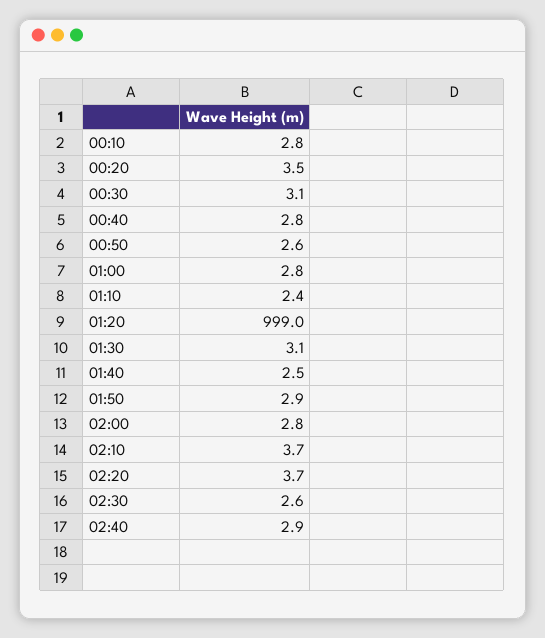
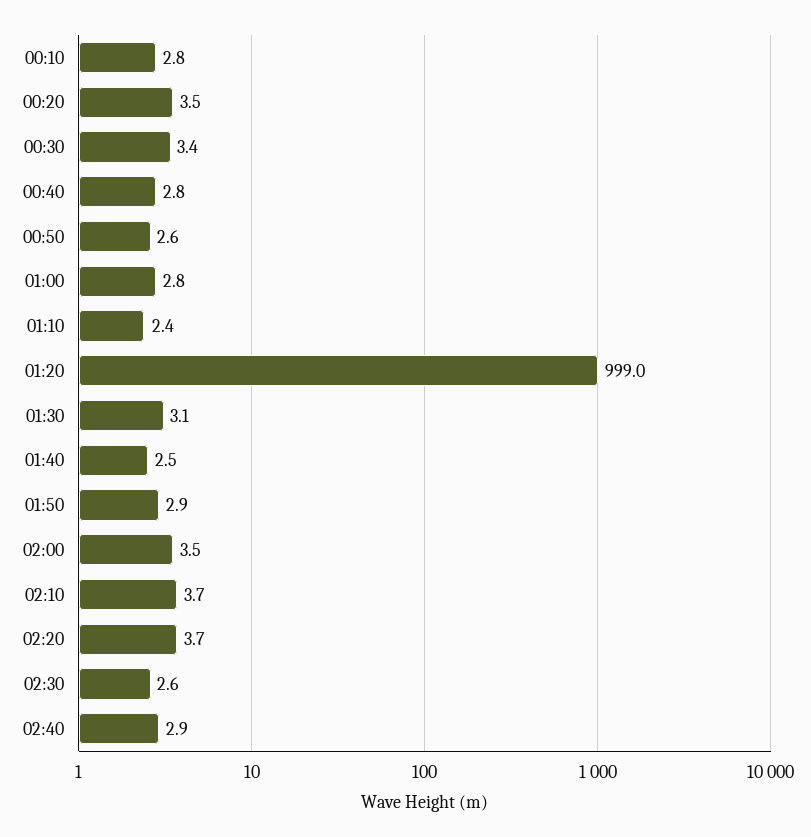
  {
    "00:10": 2.8,
    "00:20": 3.5,
-   "00:30": 3.1,
+   "00:30": 3.4,
    "00:40": 2.8,
    "00:50": 2.6,
    "01:00": 2.8,
    "01:10": 2.4,
    "01:20": 999,
    "01:30": 3.1,
    "01:40": 2.5,
    "01:50": 2.9,
-   "02:00": 2.8,
+   "02:00": 3.5,
    "02:10": 3.7,
    "02:20": 3.7,
    "02:30": 2.6,
    "02:40": 2.9
  }

